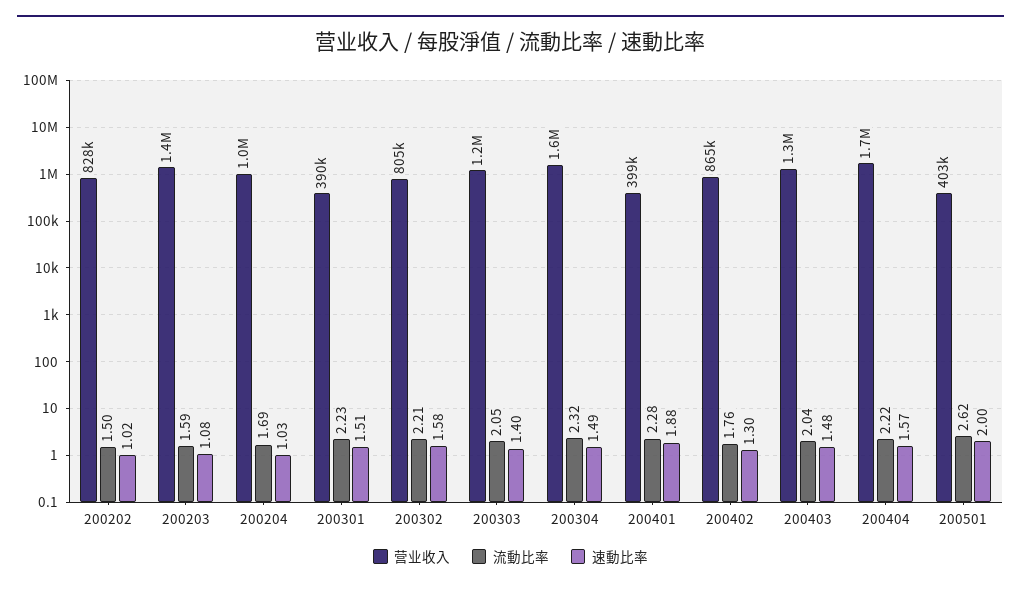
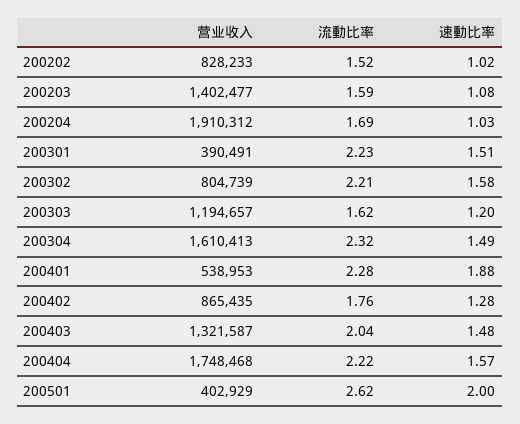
  {
    "营业收入": {
      "200202": 828233,
      "200203": 1402477,
-     "200204": 1000000,
+     "200204": 1910312,
      "200301": 390491,
      "200302": 804739,
      "200303": 1194657,
      "200304": 1610413,
-     "200401": 399000,
+     "200401": 538953,
      "200402": 865435,
      "200403": 1321587,
      "200404": 1748468,
      "200501": 402929
    },
    "流動比率": {
-     "200202": 1.5,
+     "200202": 1.52,
      "200203": 1.59,
      "200204": 1.69,
      "200301": 2.23,
      "200302": 2.21,
-     "200303": 2.05,
+     "200303": 1.62,
      "200304": 2.32,
      "200401": 2.28,
      "200402": 1.76,
      "200403": 2.04,
      "200404": 2.22,
      "200501": 2.62
    },
    "速動比率": {
      "200202": 1.02,
      "200203": 1.08,
      "200204": 1.03,
      "200301": 1.51,
      "200302": 1.58,
-     "200303": 1.4,
+     "200303": 1.2,
      "200304": 1.49,
      "200401": 1.88,
-     "200402": 1.3,
+     "200402": 1.28,
      "200403": 1.48,
      "200404": 1.57,
      "200501": 2
    }
  }

